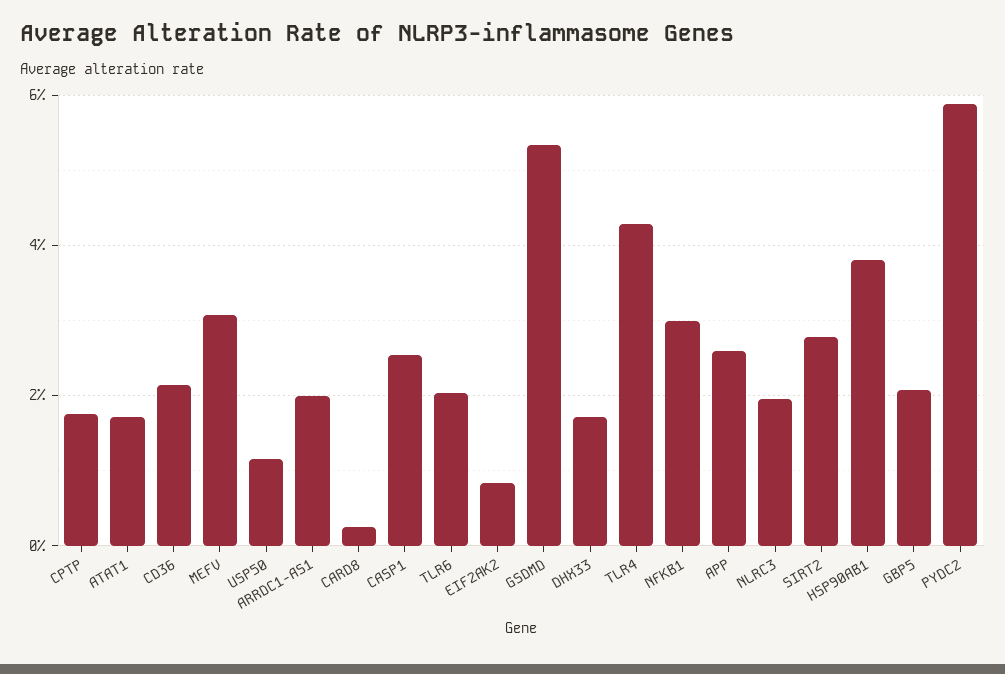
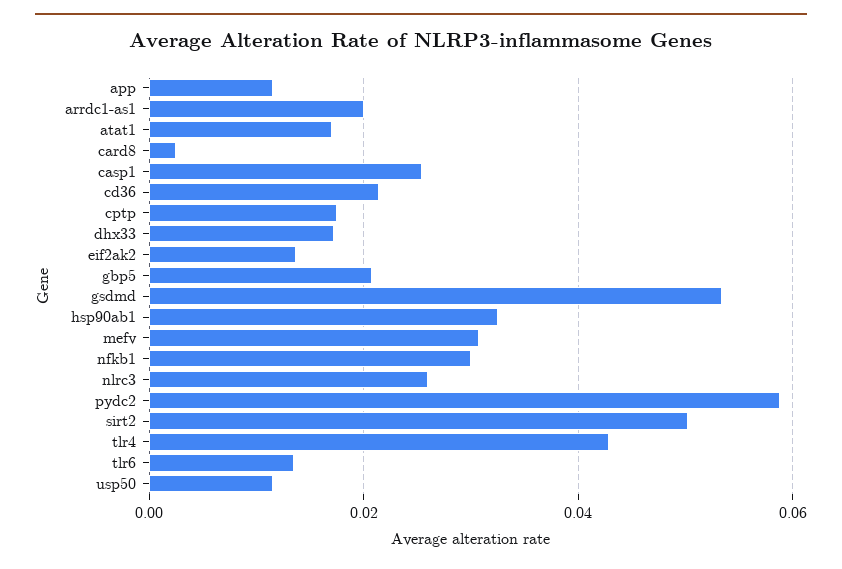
  {
    "CPTP": 0.018,
    "ATAT1": 0.018,
    "CD36": 0.022,
    "MEFV": 0.03,
    "USP50": 0.012,
    "ARRDC1-AS1": 0.02,
    "CARD8": 0.002,
    "CASP1": 0.026,
-   "TLR6": 0.02,
+   "TLR6": 0.014,
-   "EIF2AK2": 0.008,
+   "EIF2AK2": 0.014,
    "GSDMD": 0.054,
    "DHX33": 0.018,
    "TLR4": 0.042,
    "NFKB1": 0.03,
-   "APP": 0.026,
+   "APP": 0.012,
-   "NLRC3": 0.02,
+   "NLRC3": 0.026,
-   "SIRT2": 0.028,
+   "SIRT2": 0.05,
-   "HSP90AB1": 0.038,
+   "HSP90AB1": 0.032,
    "GBP5": 0.02,
    "PYDC2": 0.058
  }

